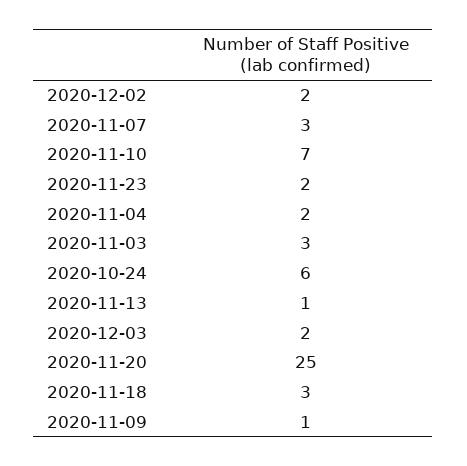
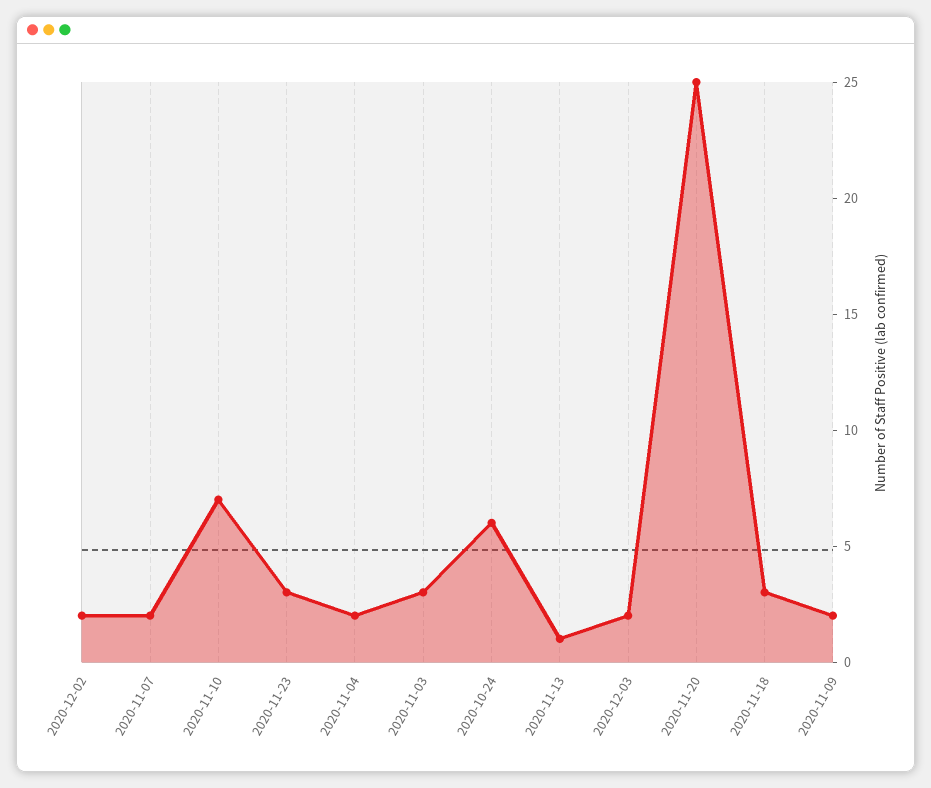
  {
    "2020-12-02": 2,
-   "2020-11-07": 3,
+   "2020-11-07": 2,
    "2020-11-10": 7,
-   "2020-11-23": 2,
+   "2020-11-23": 3,
    "2020-11-04": 2,
    "2020-11-03": 3,
    "2020-10-24": 6,
    "2020-11-13": 1,
    "2020-12-03": 2,
    "2020-11-20": 25,
    "2020-11-18": 3,
-   "2020-11-09": 1
+   "2020-11-09": 2
  }

